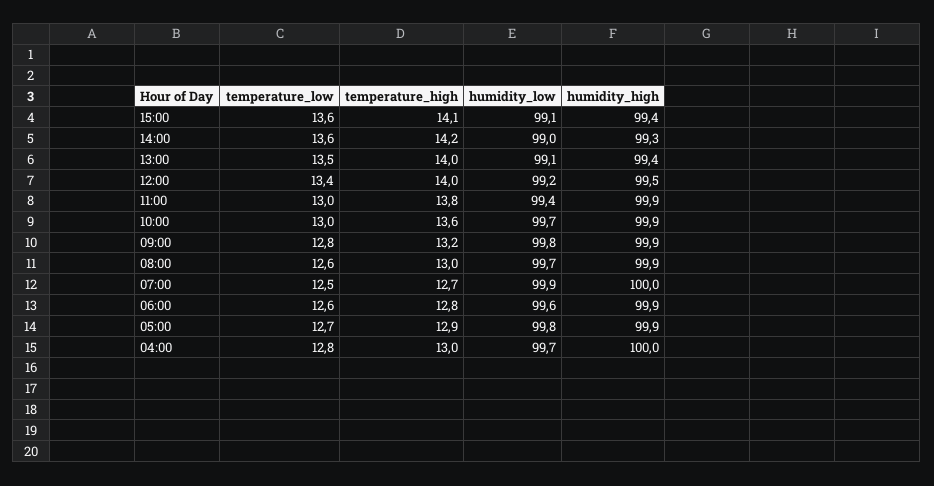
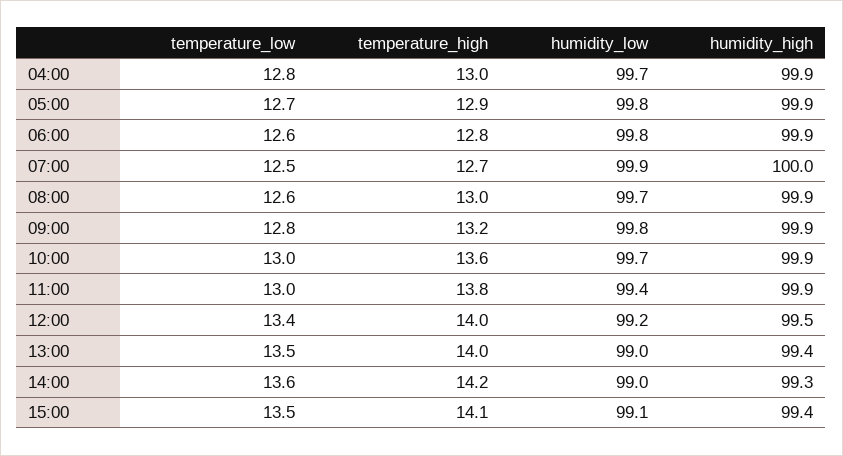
  {
    "temperature_low": {
-     "15:00": 13.6,
+     "15:00": 13.5,
      "14:00": 13.6,
      "13:00": 13.5,
      "12:00": 13.4,
      "11:00": 13,
      "10:00": 13,
      "09:00": 12.8,
      "08:00": 12.6,
      "07:00": 12.5,
      "06:00": 12.6,
      "05:00": 12.7,
      "04:00": 12.8
    },
    "temperature_high": {
      "15:00": 14.1,
      "14:00": 14.2,
      "13:00": 14,
      "12:00": 14,
      "11:00": 13.8,
      "10:00": 13.6,
      "09:00": 13.2,
      "08:00": 13,
      "07:00": 12.7,
      "06:00": 12.8,
      "05:00": 12.9,
      "04:00": 13
    },
    "humidity_low": {
      "15:00": 99.1,
      "14:00": 99,
-     "13:00": 99.1,
+     "13:00": 99,
      "12:00": 99.2,
      "11:00": 99.4,
      "10:00": 99.7,
      "09:00": 99.8,
      "08:00": 99.7,
      "07:00": 99.9,
-     "06:00": 99.6,
+     "06:00": 99.8,
      "05:00": 99.8,
      "04:00": 99.7
    },
    "humidity_high": {
      "15:00": 99.4,
      "14:00": 99.3,
      "13:00": 99.4,
      "12:00": 99.5,
      "11:00": 99.9,
      "10:00": 99.9,
      "09:00": 99.9,
      "08:00": 99.9,
      "07:00": 100,
      "06:00": 99.9,
      "05:00": 99.9,
-     "04:00": 100
+     "04:00": 99.9
    }
  }

